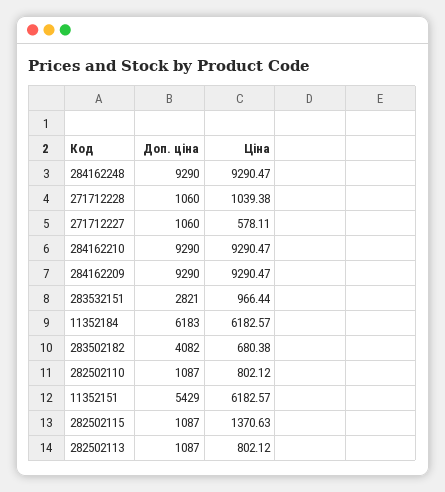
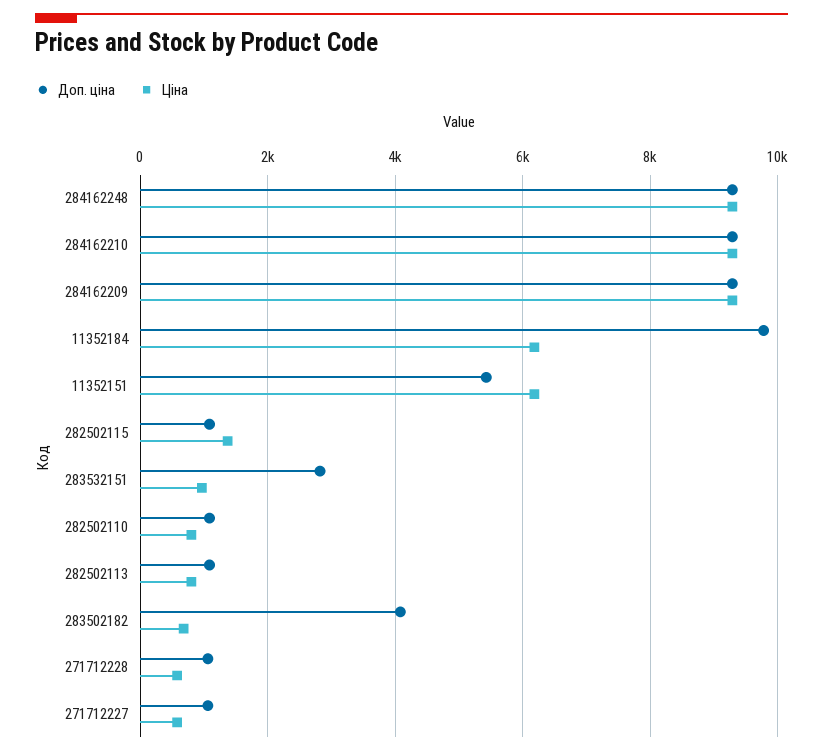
  {
    "Доп. ціна": {
      "284162248": 9290,
      "271712228": 1060,
      "271712227": 1060,
      "284162210": 9290,
      "284162209": 9290,
      "283532151": 2821,
-     "11352184": 6183,
+     "11352184": 9800,
      "283502182": 4082,
      "282502110": 1087,
      "11352151": 5429,
      "282502115": 1087,
      "282502113": 1087
    },
    "Ціна": {
      "284162248": 9290.47,
-     "271712228": 1039.38,
+     "271712228": 600,
      "271712227": 578.11,
      "284162210": 9290.47,
      "284162209": 9290.47,
      "283532151": 966.44,
      "11352184": 6182.57,
      "283502182": 680.38,
      "282502110": 802.12,
      "11352151": 6182.57,
      "282502115": 1370.63,
      "282502113": 802.12
    }
  }

